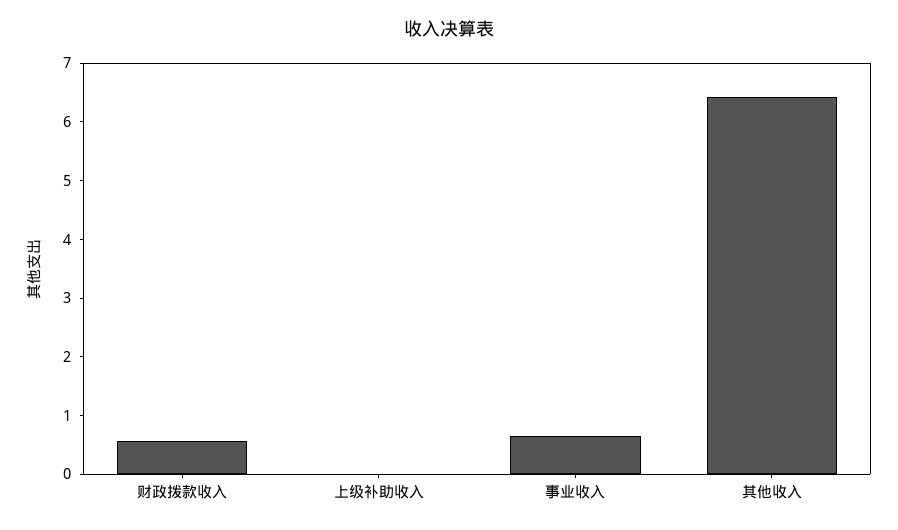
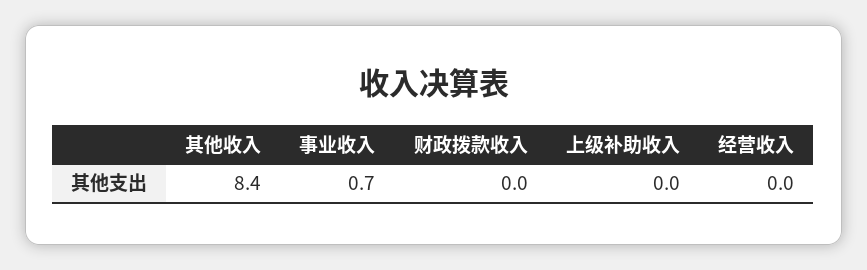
  {
-   "财政拨款收入": 0.6,
+   "财政拨款收入": 0,
    "上级补助收入": 0,
    "事业收入": 0.7,
-   "其他收入": 6.4
+   "其他收入": 8.4,
+   "经营收入": 0
  }

